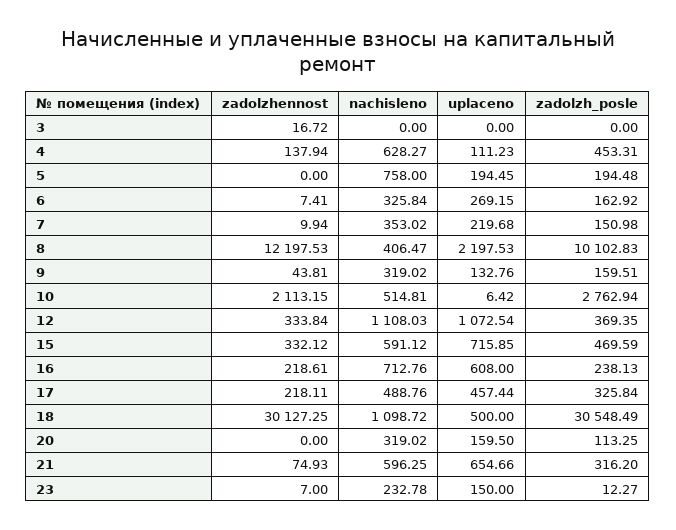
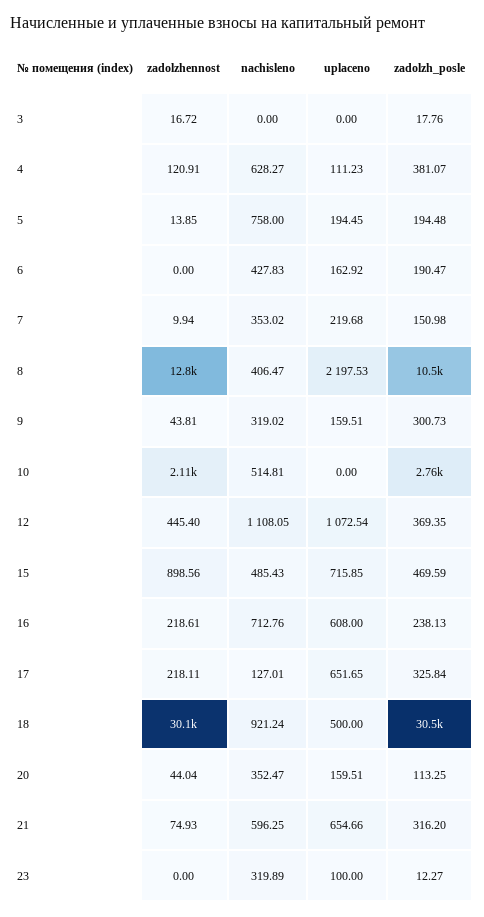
  {
    "zadolzhennost": {
      "3": 16.72,
-     "4": 137.94,
+     "4": 120.91,
-     "5": 0,
+     "5": 13.85,
-     "6": 7.41,
+     "6": 0,
      "7": 9.94,
-     "8": 12197.53,
+     "8": 12800,
      "9": 43.81,
      "10": 2113.15,
-     "12": 333.84,
+     "12": 445.4,
-     "15": 332.12,
+     "15": 898.56,
      "16": 218.61,
      "17": 218.11,
      "18": 30127.25,
-     "20": 0,
+     "20": 44.04,
      "21": 74.93,
-     "23": 7
+     "23": 0
    },
    "nachisleno": {
      "3": 0,
      "4": 628.27,
      "5": 758,
-     "6": 325.84,
+     "6": 427.83,
      "7": 353.02,
      "8": 406.47,
      "9": 319.02,
      "10": 514.81,
-     "12": 1108.03,
+     "12": 1108.05,
-     "15": 591.12,
+     "15": 485.43,
      "16": 712.76,
-     "17": 488.76,
+     "17": 127.01,
-     "18": 1098.72,
+     "18": 921.24,
-     "20": 319.02,
+     "20": 352.47,
      "21": 596.25,
-     "23": 232.78
+     "23": 319.89
    },
    "uplaceno": {
      "3": 0,
      "4": 111.23,
      "5": 194.45,
-     "6": 269.15,
+     "6": 162.92,
      "7": 219.68,
      "8": 2197.53,
-     "9": 132.76,
+     "9": 159.51,
-     "10": 6.42,
+     "10": 0,
      "12": 1072.54,
      "15": 715.85,
      "16": 608,
-     "17": 457.44,
+     "17": 651.65,
      "18": 500,
-     "20": 159.5,
+     "20": 159.51,
      "21": 654.66,
-     "23": 150
+     "23": 100
    },
    "zadolzh_posle": {
-     "3": 0,
+     "3": 17.76,
-     "4": 453.31,
+     "4": 381.07,
      "5": 194.48,
-     "6": 162.92,
+     "6": 190.47,
      "7": 150.98,
-     "8": 10102.83,
+     "8": 10500,
-     "9": 159.51,
+     "9": 300.73,
      "10": 2762.94,
      "12": 369.35,
      "15": 469.59,
      "16": 238.13,
      "17": 325.84,
      "18": 30548.49,
      "20": 113.25,
      "21": 316.2,
      "23": 12.27
    }
  }

